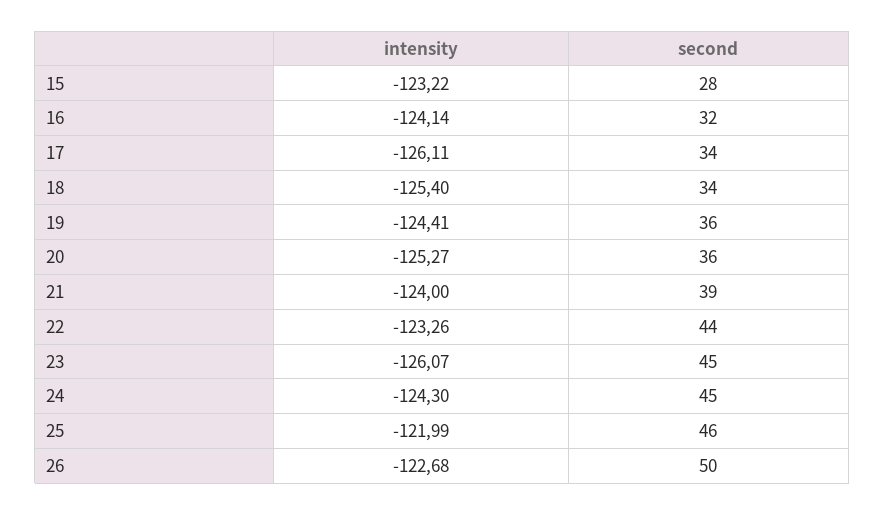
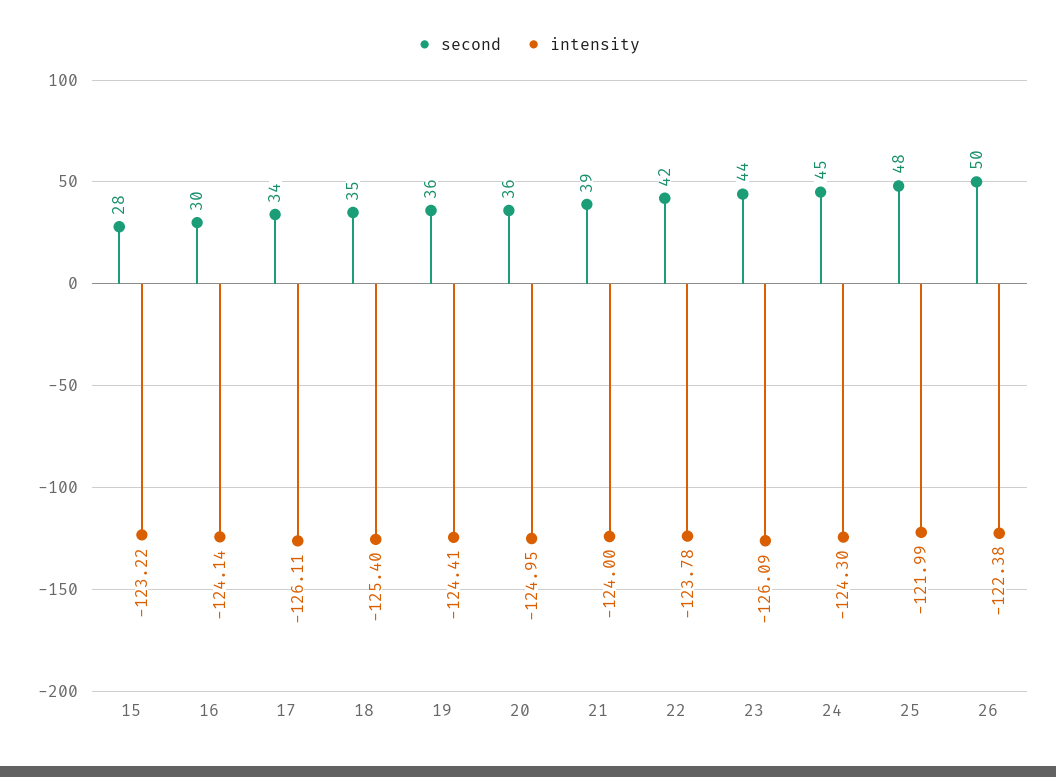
  {
    "intensity": {
      "15": -123.22,
      "16": -124.14,
      "17": -126.11,
      "18": -125.4,
      "19": -124.41,
-     "20": -125.27,
+     "20": -124.95,
      "21": -124,
-     "22": -123.26,
+     "22": -123.78,
-     "23": -126.07,
+     "23": -126.09,
      "24": -124.3,
      "25": -121.99,
-     "26": -122.68
+     "26": -122.38
    },
    "second": {
      "15": 28,
-     "16": 32,
+     "16": 30,
      "17": 34,
-     "18": 34,
+     "18": 35,
      "19": 36,
      "20": 36,
      "21": 39,
-     "22": 44,
+     "22": 42,
-     "23": 45,
+     "23": 44,
      "24": 45,
-     "25": 46,
+     "25": 48,
      "26": 50
    }
  }

